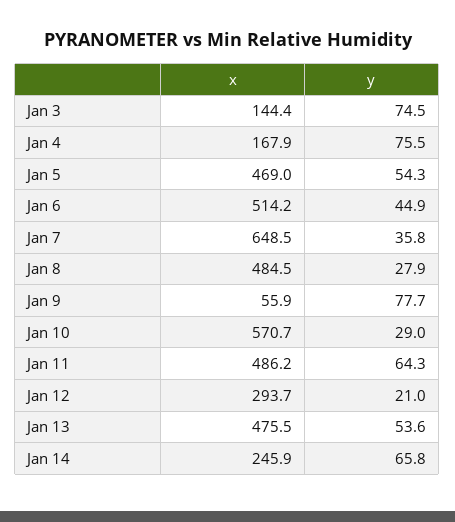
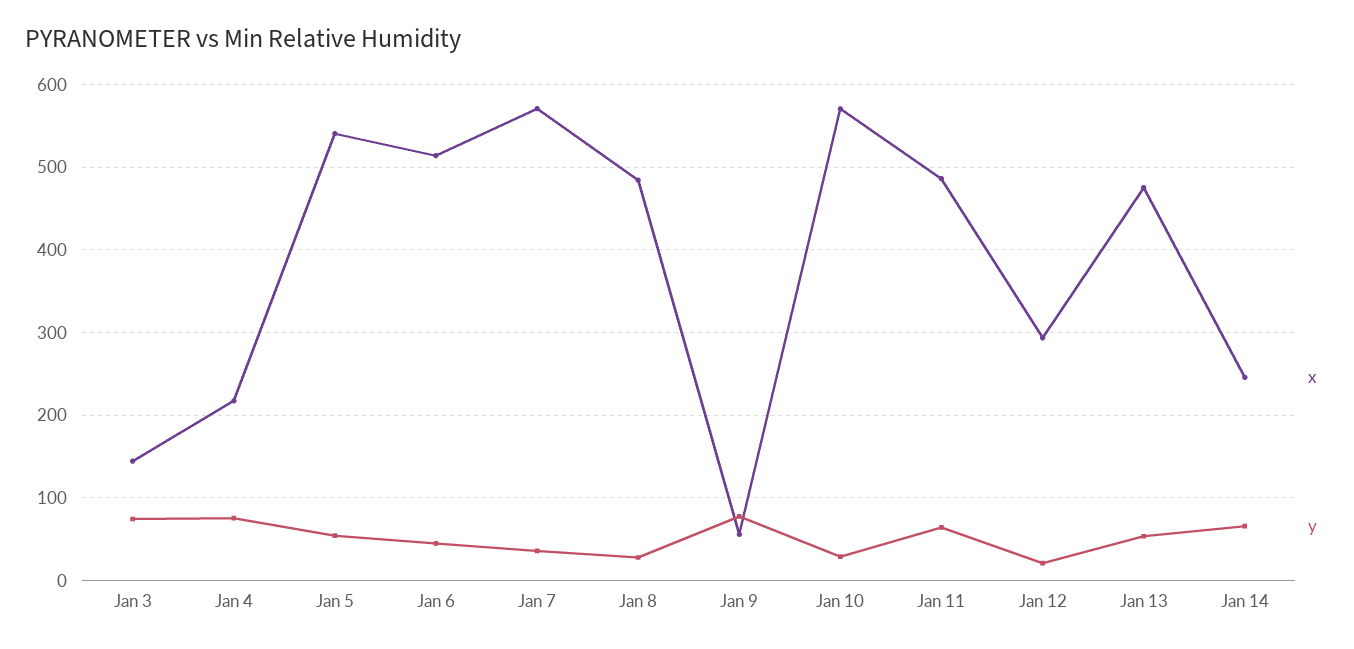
  {
    "x": {
      "Jan 3": 144.4,
-     "Jan 4": 167.9,
+     "Jan 4": 220,
-     "Jan 5": 469,
+     "Jan 5": 540,
      "Jan 6": 514.2,
-     "Jan 7": 648.5,
+     "Jan 7": 570,
      "Jan 8": 484.5,
      "Jan 9": 55.9,
      "Jan 10": 570.7,
      "Jan 11": 486.2,
      "Jan 12": 293.7,
      "Jan 13": 475.5,
      "Jan 14": 245.9
    },
    "y": {
      "Jan 3": 74.5,
      "Jan 4": 75.5,
      "Jan 5": 54.3,
      "Jan 6": 44.9,
      "Jan 7": 35.8,
      "Jan 8": 27.9,
      "Jan 9": 77.7,
      "Jan 10": 29,
      "Jan 11": 64.3,
      "Jan 12": 21,
      "Jan 13": 53.6,
      "Jan 14": 65.8
    }
  }

